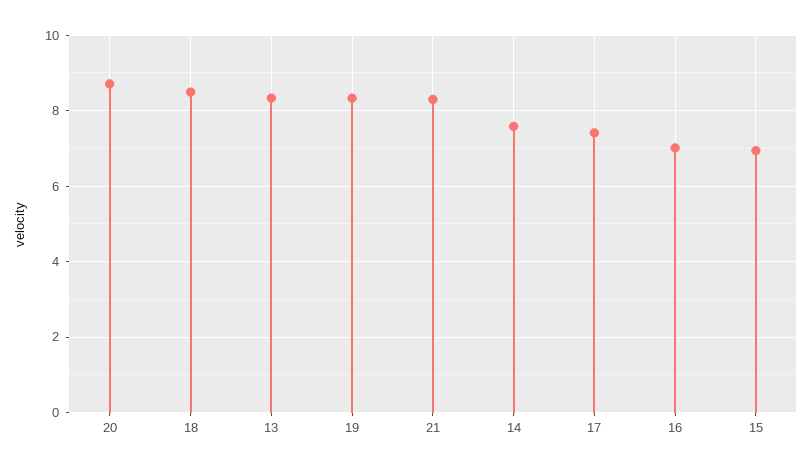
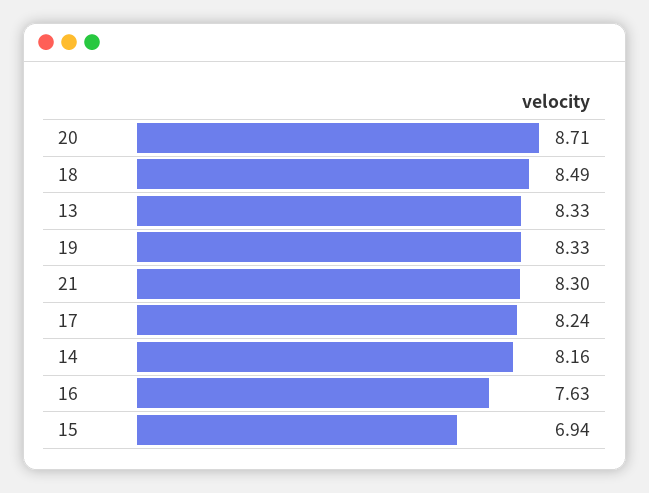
  {
    "20": 8.71,
    "18": 8.49,
    "13": 8.33,
    "19": 8.33,
    "21": 8.3,
-   "14": 7.6,
+   "14": 8.16,
-   "17": 7.4,
+   "17": 8.24,
-   "16": 7,
+   "16": 7.63,
    "15": 6.94
  }

